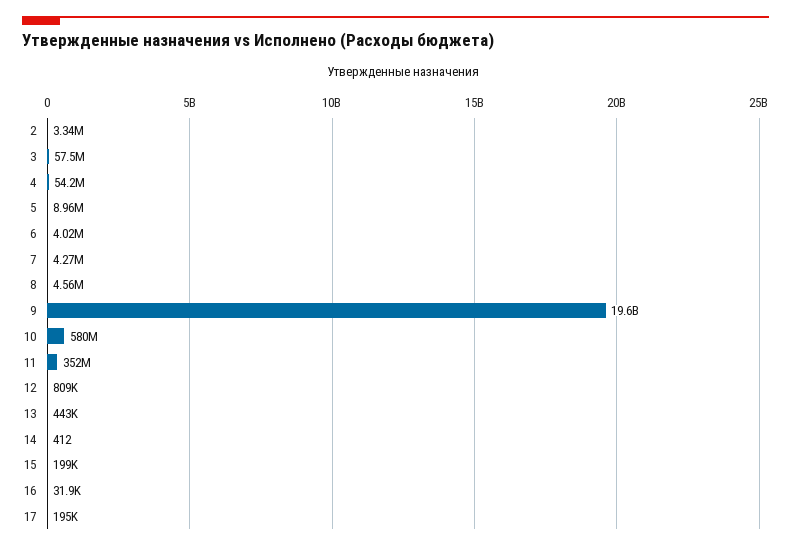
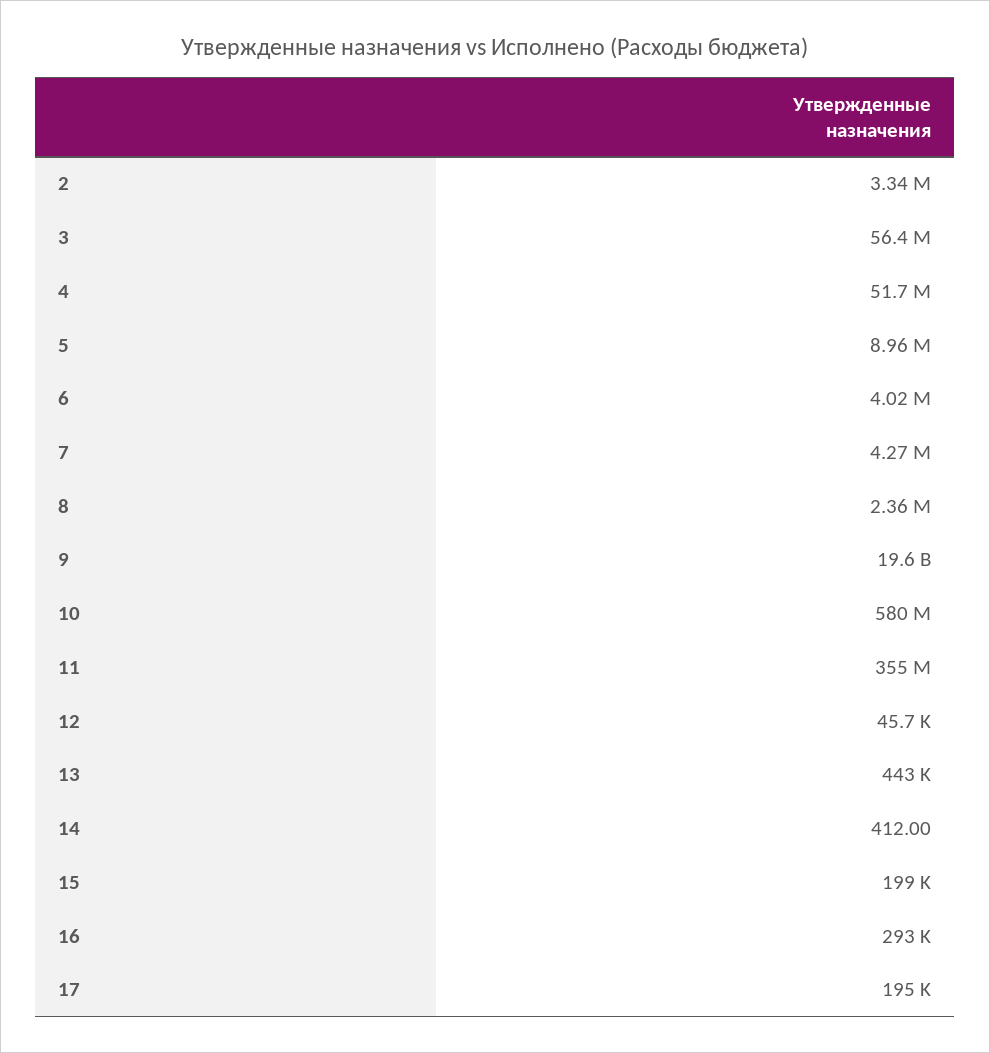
  {
    "2": 3340000,
-   "3": 57500000,
+   "3": 56400000,
-   "4": 54200000,
+   "4": 51700000,
    "5": 8960000,
    "6": 4020000,
    "7": 4270000,
-   "8": 4560000,
+   "8": 2360000,
    "9": 19600000000,
    "10": 580000000,
-   "11": 352000000,
+   "11": 355000000,
-   "12": 809000,
+   "12": 45700,
    "13": 443000,
    "14": 412,
    "15": 199000,
-   "16": 31900,
+   "16": 293000,
    "17": 195000
  }

